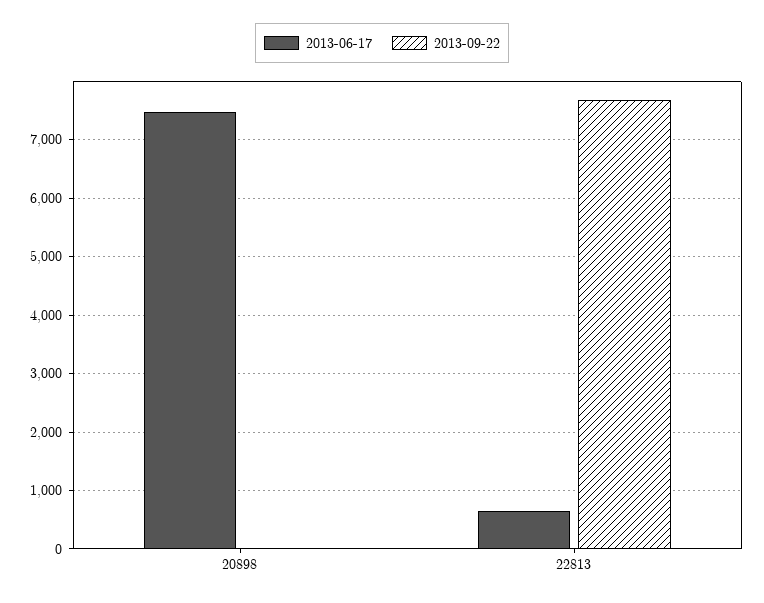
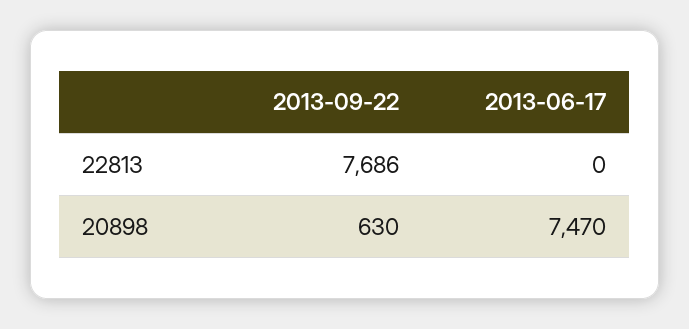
  {
    "2013-06-17": {
      "20898": 7470,
-     "22813": 600
+     "22813": 0
    },
    "2013-09-22": {
-     "20898": 0,
+     "20898": 630,
      "22813": 7686
    }
  }

